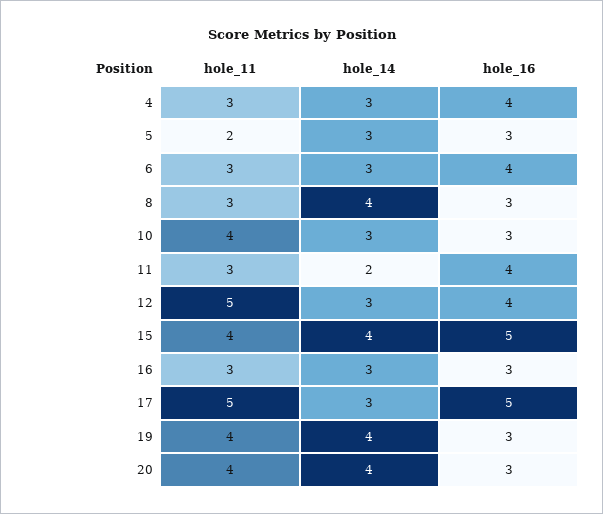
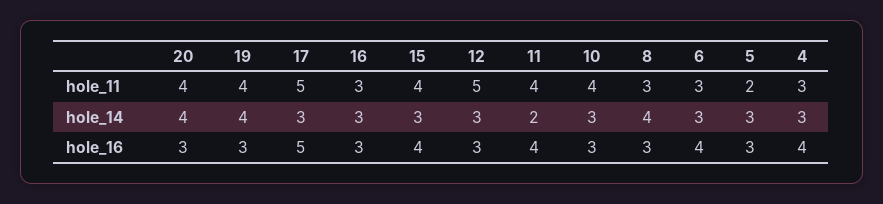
  {
    "hole_11": {
      "4": 3,
      "5": 2,
      "6": 3,
      "8": 3,
      "10": 4,
-     "11": 3,
+     "11": 4,
      "12": 5,
      "15": 4,
      "16": 3,
      "17": 5,
      "19": 4,
      "20": 4
    },
    "hole_14": {
      "4": 3,
      "5": 3,
      "6": 3,
      "8": 4,
      "10": 3,
      "11": 2,
      "12": 3,
-     "15": 4,
+     "15": 3,
      "16": 3,
      "17": 3,
      "19": 4,
      "20": 4
    },
    "hole_16": {
      "4": 4,
      "5": 3,
      "6": 4,
      "8": 3,
      "10": 3,
      "11": 4,
-     "12": 4,
+     "12": 3,
-     "15": 5,
+     "15": 4,
      "16": 3,
      "17": 5,
      "19": 3,
      "20": 3
    }
  }

